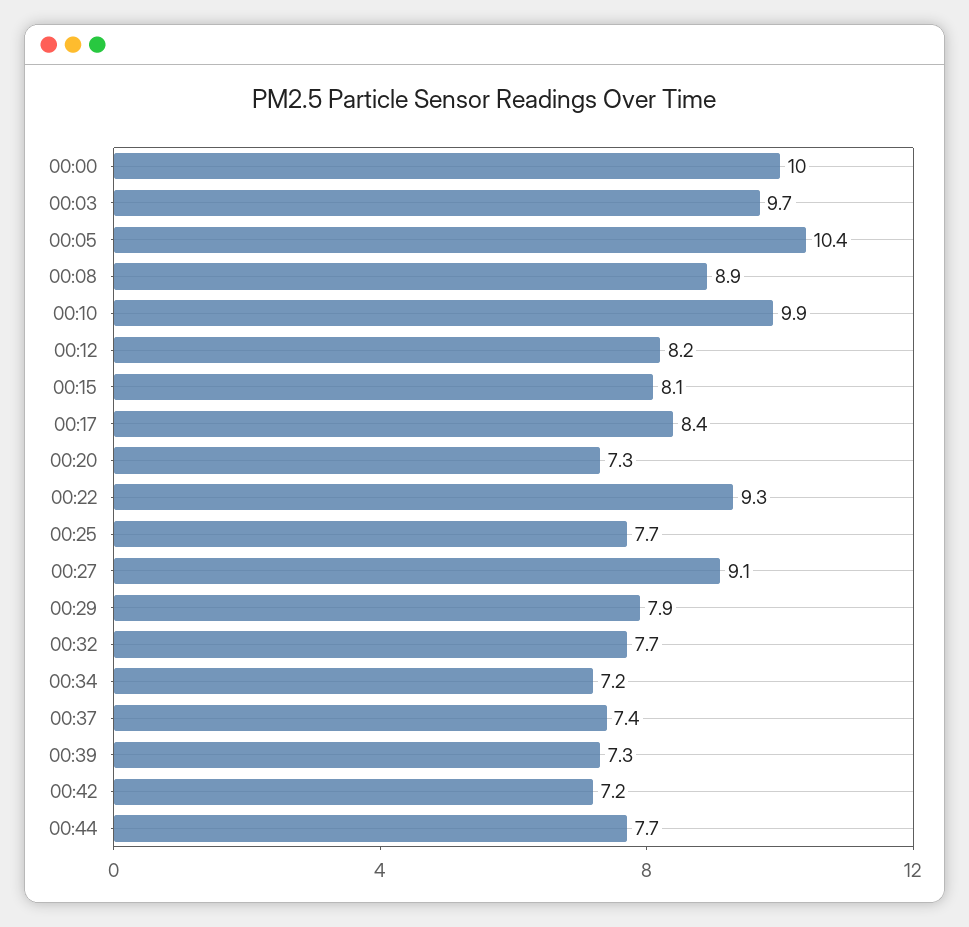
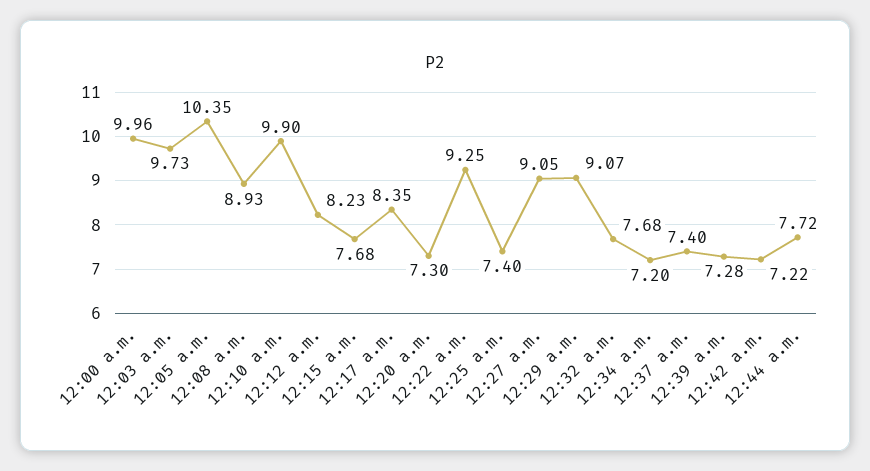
  {
    "00:00": 9.96,
    "00:03": 9.73,
    "00:05": 10.35,
    "00:08": 8.93,
    "00:10": 9.9,
    "00:12": 8.23,
-   "00:15": 8.1,
+   "00:15": 7.68,
    "00:17": 8.35,
    "00:20": 7.3,
    "00:22": 9.25,
-   "00:25": 7.7,
+   "00:25": 7.4,
    "00:27": 9.05,
-   "00:29": 7.9,
+   "00:29": 9.07,
    "00:32": 7.68,
    "00:34": 7.2,
    "00:37": 7.4,
    "00:39": 7.28,
    "00:42": 7.22,
    "00:44": 7.72
  }

